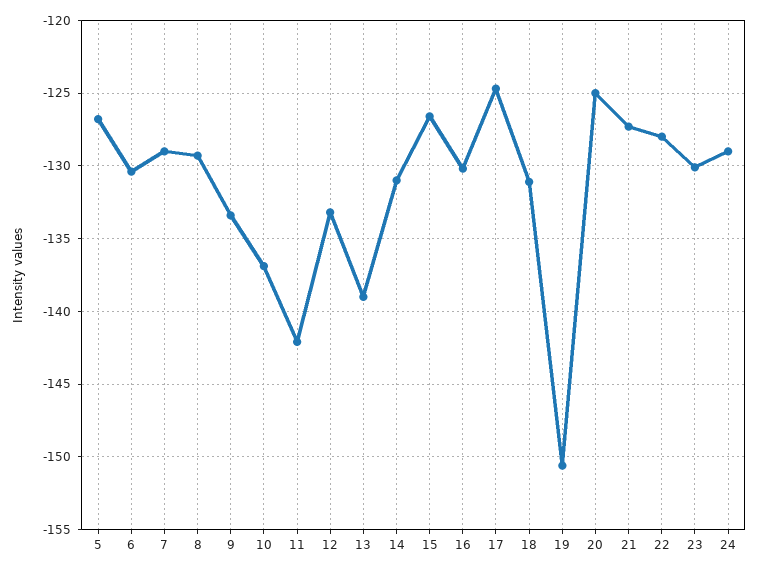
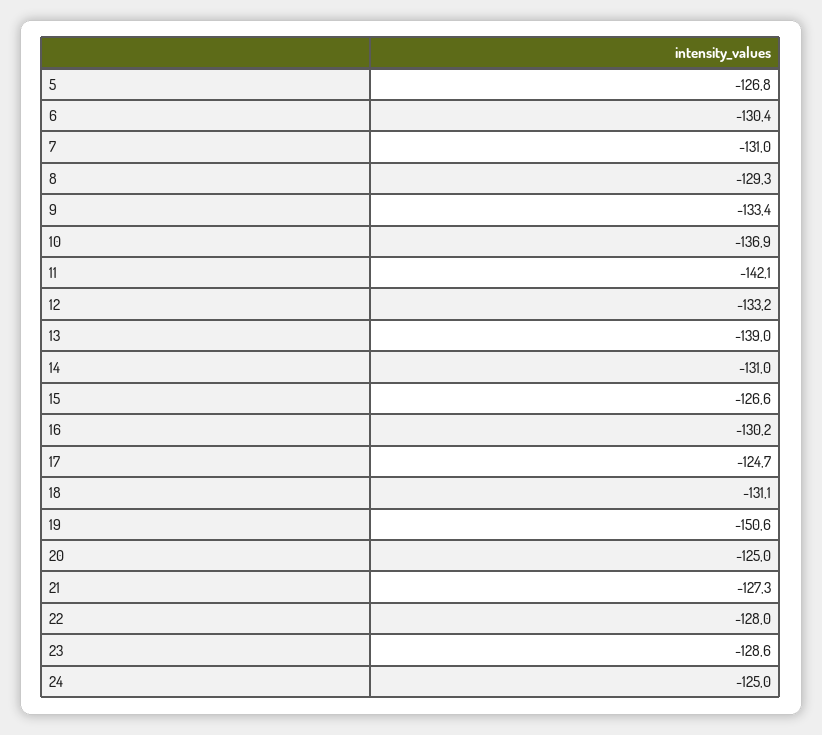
  {
    "5": -126.8,
    "6": -130.4,
-   "7": -129,
+   "7": -131,
    "8": -129.3,
    "9": -133.4,
    "10": -136.9,
    "11": -142.1,
    "12": -133.2,
    "13": -139,
    "14": -131,
    "15": -126.6,
    "16": -130.2,
    "17": -124.7,
    "18": -131.1,
    "19": -150.6,
    "20": -125,
    "21": -127.3,
    "22": -128,
-   "23": -130,
+   "23": -128.6,
-   "24": -129
+   "24": -125
  }

